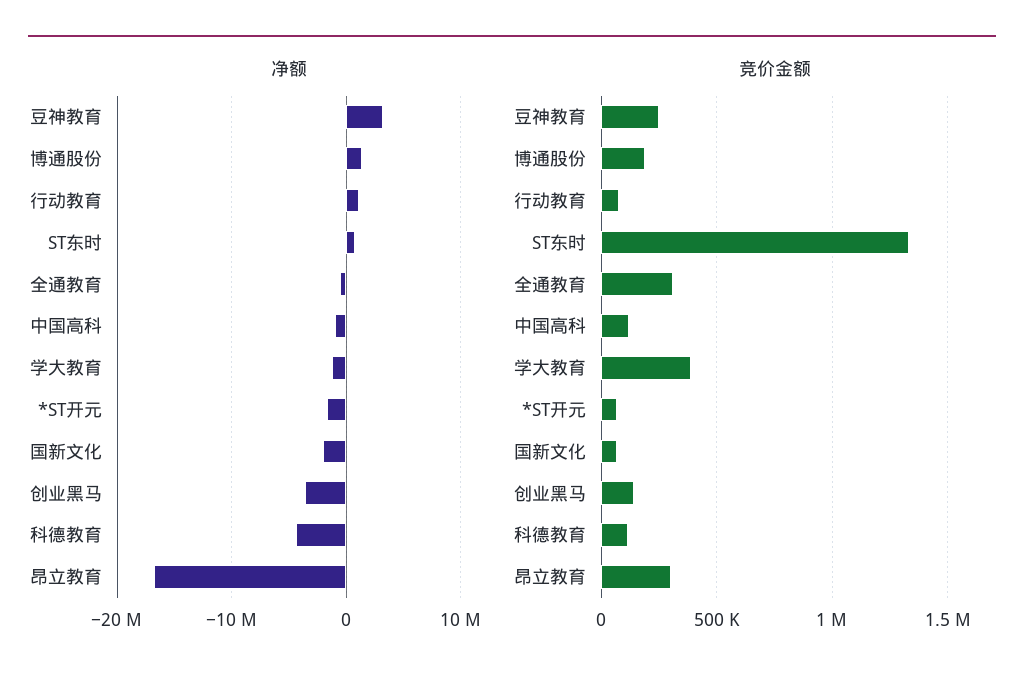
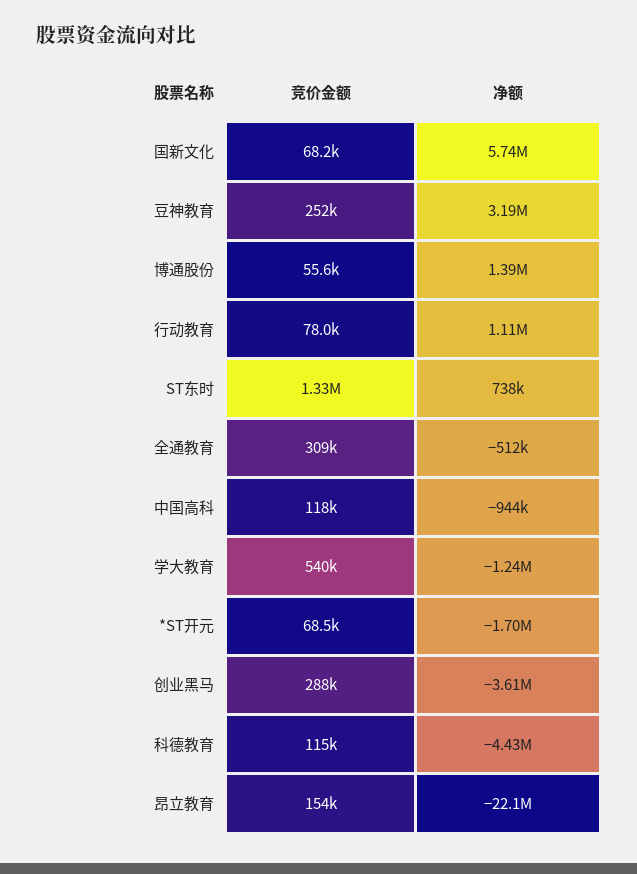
  {
    "净额": {
      "豆神教育": 3190000,
      "博通股份": 1390000,
      "行动教育": 1110000,
      "ST东时": 738000,
      "全通教育": -512000,
      "中国高科": -944000,
      "学大教育": -1240000,
      "*ST开元": -1700000,
-     "国新文化": -2000000,
+     "国新文化": 5740000,
      "创业黑马": -3610000,
      "科德教育": -4430000,
-     "昂立教育": -17000000
+     "昂立教育": -22100000
    },
    "竞价金额": {
      "豆神教育": 252000,
-     "博通股份": 200000,
+     "博通股份": 55600,
      "行动教育": 78000,
      "ST东时": 1330000,
      "全通教育": 309000,
      "中国高科": 118000,
-     "学大教育": 400000,
+     "学大教育": 540000,
      "*ST开元": 68500,
      "国新文化": 68200,
-     "创业黑马": 150000,
+     "创业黑马": 288000,
      "科德教育": 115000,
-     "昂立教育": 300000
+     "昂立教育": 154000
    }
  }

